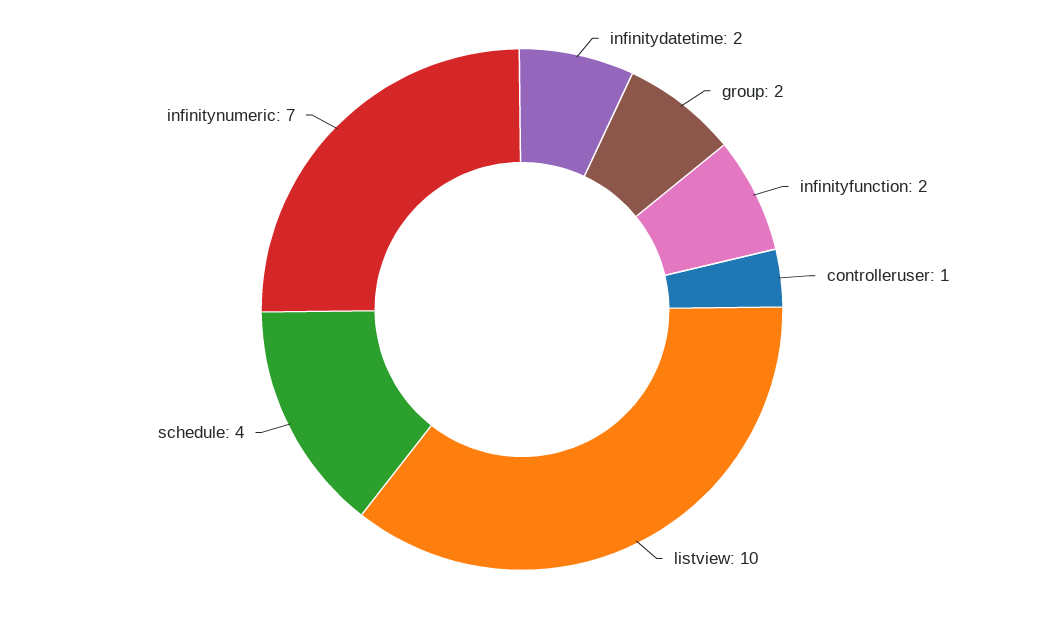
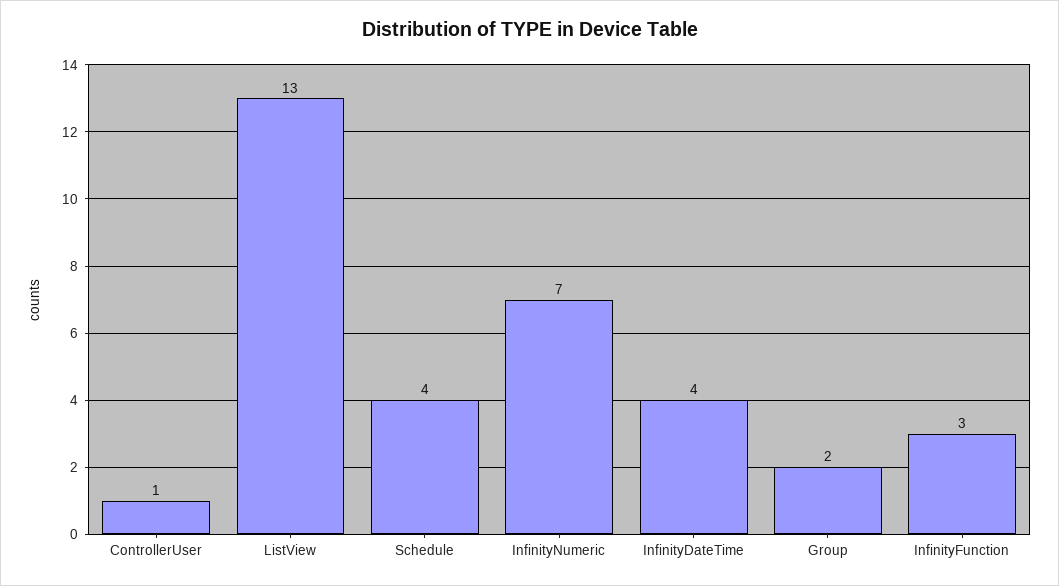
  {
-   "infinitydatetime": 2,
+   "infinitydatetime": 4,
    "group": 2,
-   "infinityfunction": 2,
+   "infinityfunction": 3,
    "controlleruser": 1,
-   "listview": 10,
+   "listview": 13,
    "schedule": 4,
    "infinitynumeric": 7
  }

